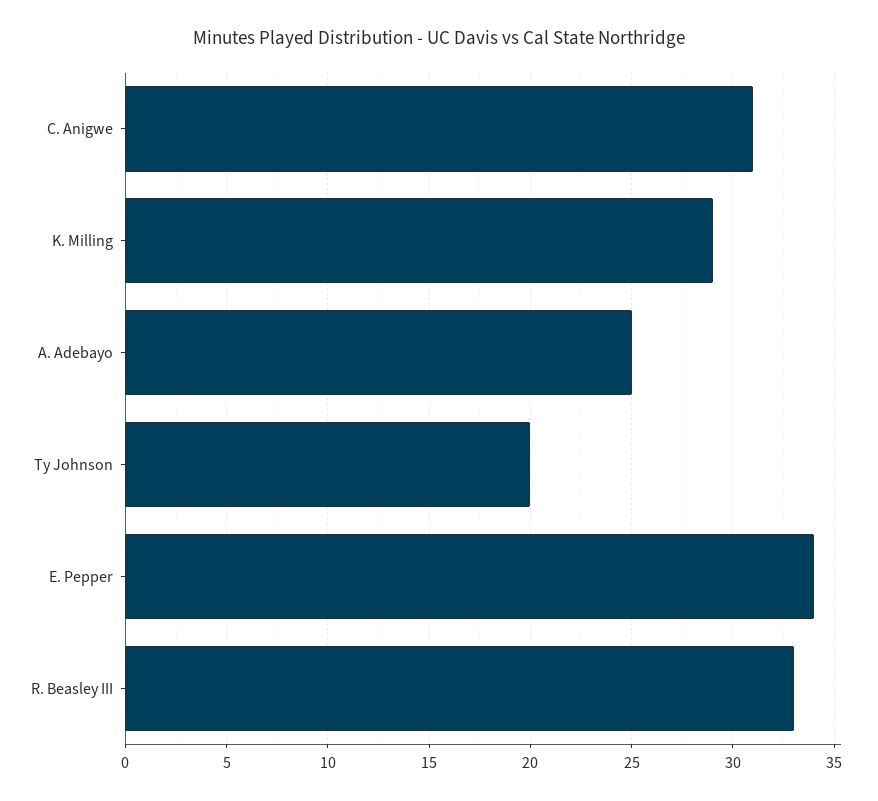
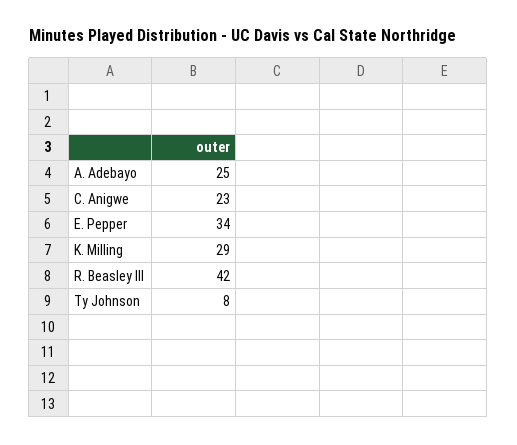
  {
-   "C. Anigwe": 31,
+   "C. Anigwe": 23,
    "K. Milling": 29,
    "A. Adebayo": 25,
-   "Ty Johnson": 20,
+   "Ty Johnson": 8,
    "E. Pepper": 34,
-   "R. Beasley III": 33
+   "R. Beasley III": 42
  }

